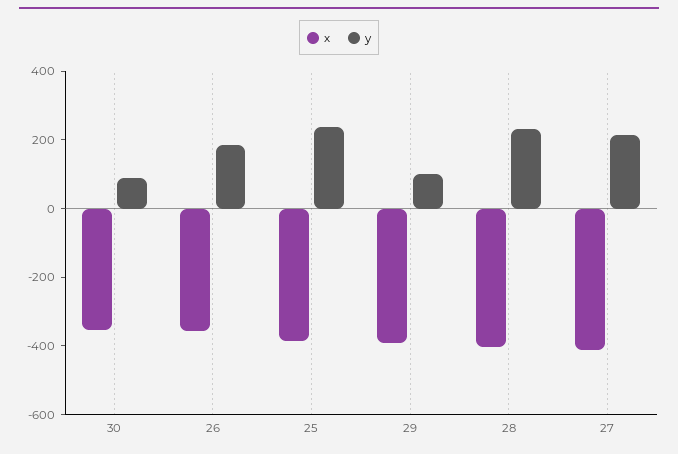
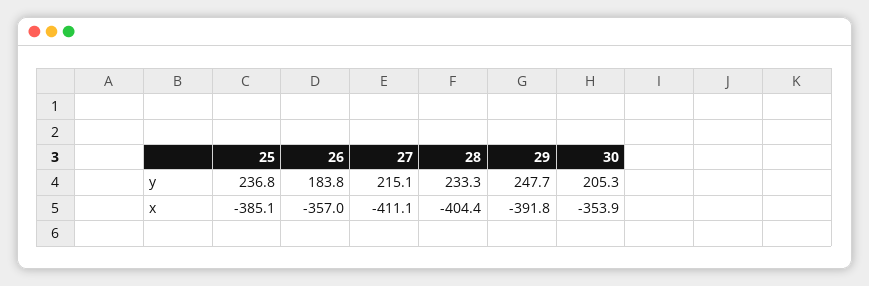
  {
    "x": {
      "30": -353.9,
      "26": -357,
      "25": -385.1,
      "29": -391.8,
      "28": -404.4,
      "27": -411.1
    },
    "y": {
-     "30": 100,
+     "30": 205.3,
      "26": 183.8,
      "25": 236.8,
-     "29": 100,
+     "29": 247.7,
      "28": 233.3,
      "27": 215.1
    }
  }

